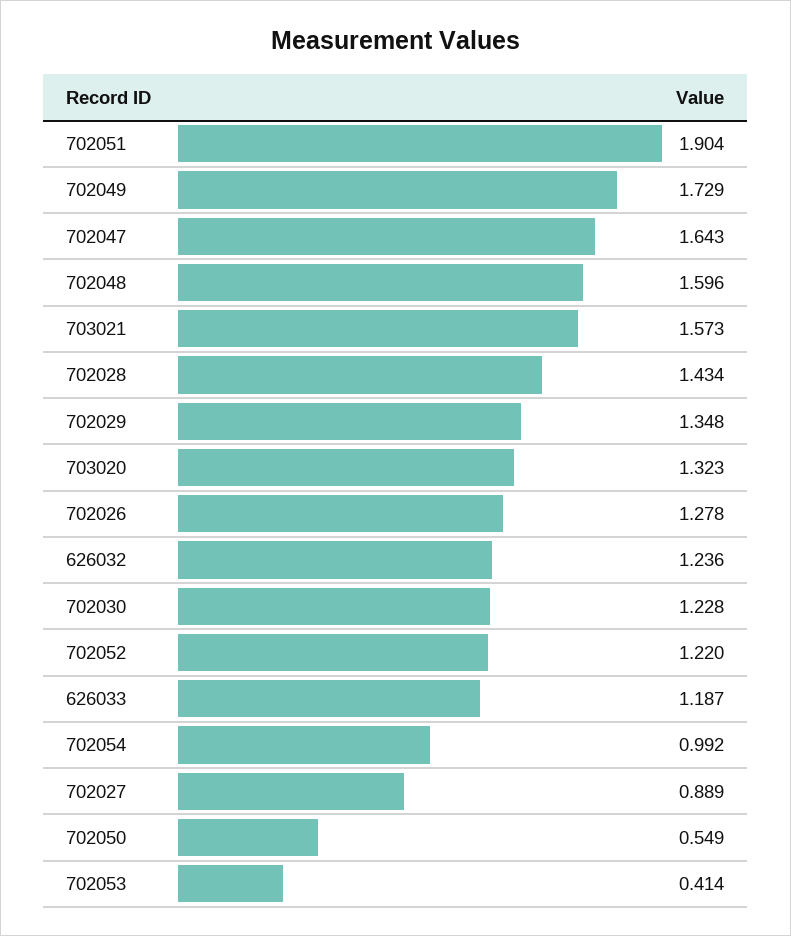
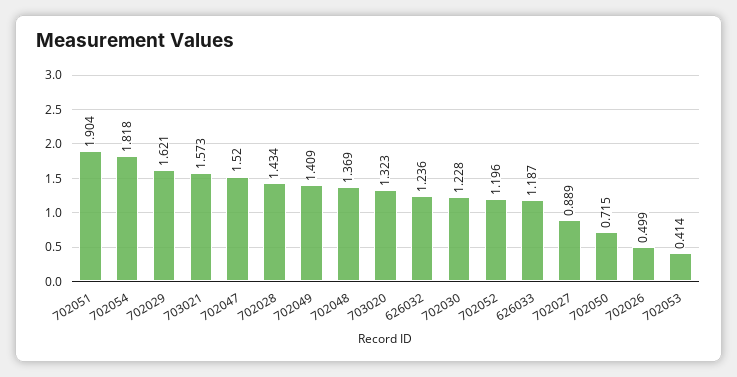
  {
    "702051": 1.904,
-   "702049": 1.729,
+   "702049": 1.409,
-   "702047": 1.643,
+   "702047": 1.52,
-   "702048": 1.596,
+   "702048": 1.369,
    "703021": 1.573,
    "702028": 1.434,
-   "702029": 1.348,
+   "702029": 1.621,
    "703020": 1.323,
-   "702026": 1.278,
+   "702026": 0.499,
    "626032": 1.236,
    "702030": 1.228,
-   "702052": 1.22,
+   "702052": 1.196,
    "626033": 1.187,
-   "702054": 0.992,
+   "702054": 1.818,
    "702027": 0.889,
-   "702050": 0.549,
+   "702050": 0.715,
    "702053": 0.414
  }

